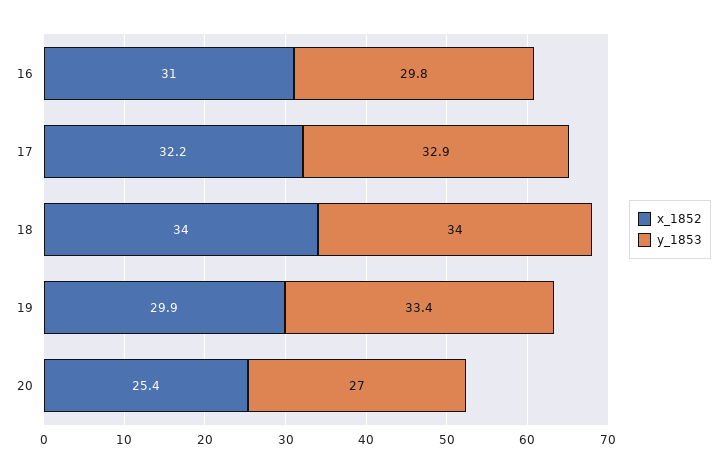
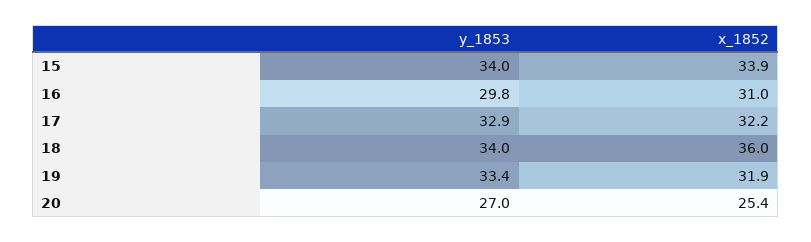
  {
    "x_1852": {
      "16": 31,
      "17": 32.2,
-     "18": 34,
+     "18": 36,
-     "19": 29.9,
+     "19": 31.9,
-     "20": 25.4
+     "20": 25.4,
+     "15": 33.9
    },
    "y_1853": {
      "16": 29.8,
      "17": 32.9,
      "18": 34,
      "19": 33.4,
-     "20": 27
+     "20": 27,
+     "15": 34
    }
  }

